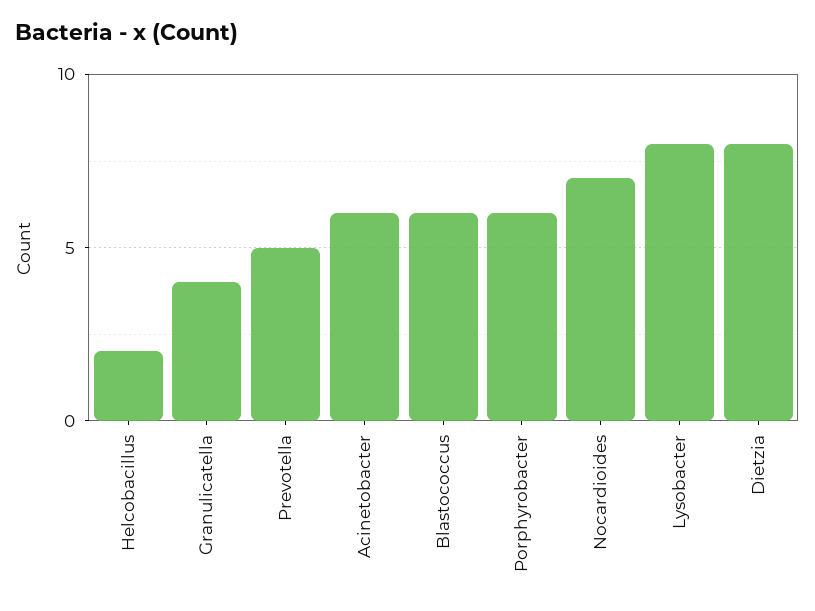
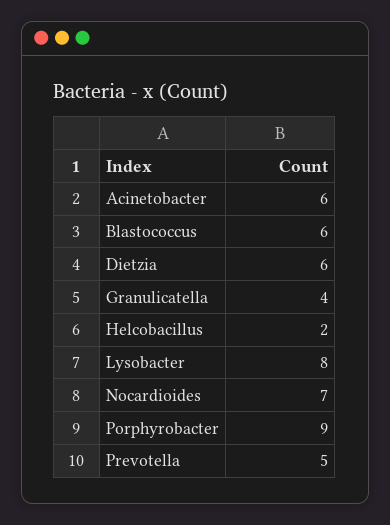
  {
    "Helcobacillus": 2,
    "Granulicatella": 4,
    "Prevotella": 5,
    "Acinetobacter": 6,
    "Blastococcus": 6,
-   "Porphyrobacter": 6,
+   "Porphyrobacter": 9,
    "Nocardioides": 7,
    "Lysobacter": 8,
-   "Dietzia": 8
+   "Dietzia": 6
  }

